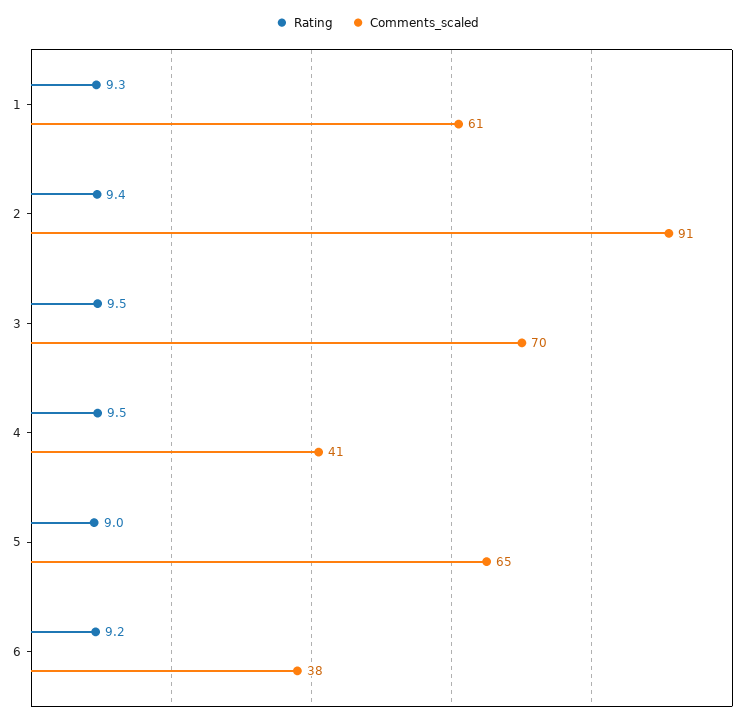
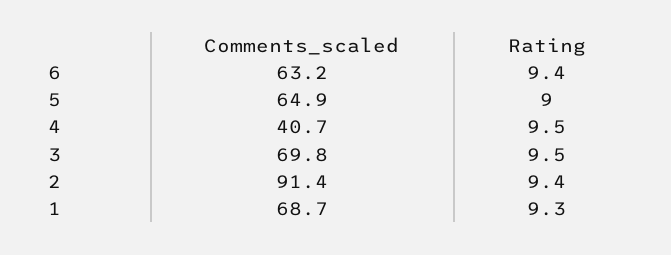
  {
    "Rating": {
      "1": 9.3,
      "2": 9.4,
      "3": 9.5,
      "4": 9.5,
      "5": 9,
-     "6": 9.2
+     "6": 9.4
    },
    "Comments_scaled": {
-     "1": 61,
+     "1": 68.7,
      "2": 91.4,
      "3": 69.8,
      "4": 40.7,
      "5": 64.9,
-     "6": 38
+     "6": 63.2
    }
  }

